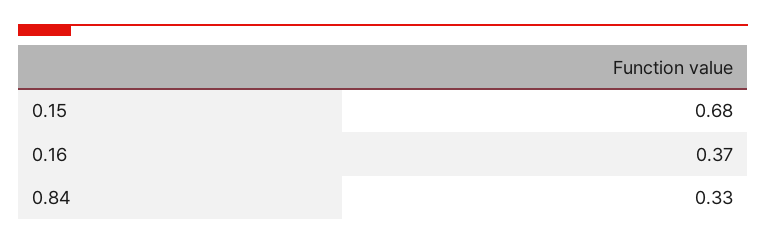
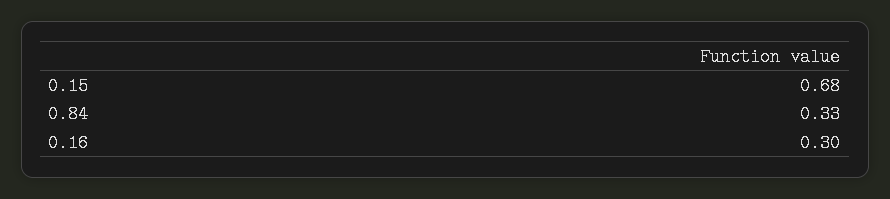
  {
    "0.15": 0.68,
-   "0.16": 0.37,
+   "0.16": 0.3,
    "0.84": 0.33
  }

